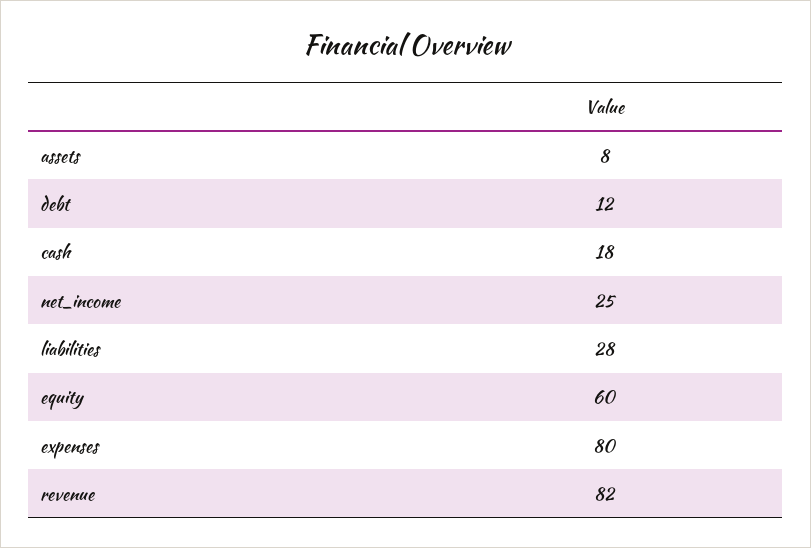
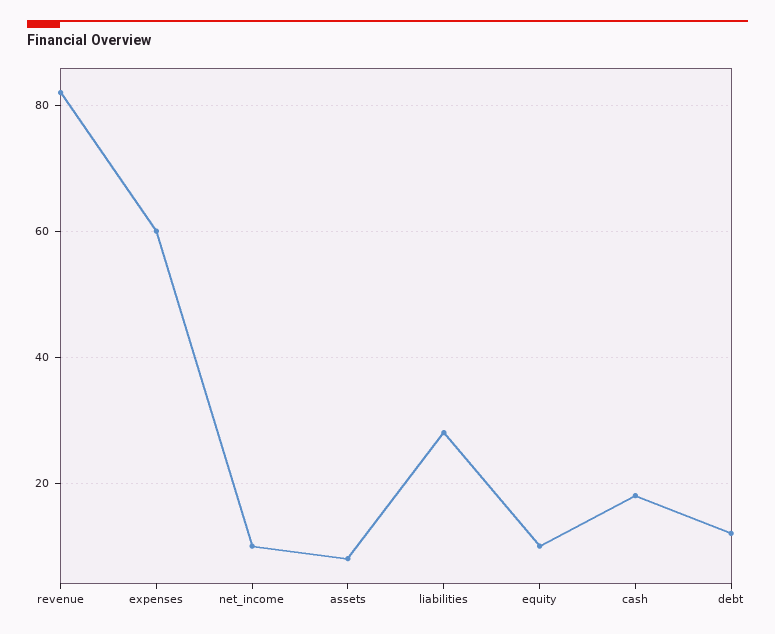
  {
    "assets": 8,
    "debt": 12,
    "cash": 18,
-   "net_income": 25,
+   "net_income": 10,
    "liabilities": 28,
-   "equity": 60,
+   "equity": 10,
-   "expenses": 80,
+   "expenses": 60,
    "revenue": 82
  }

